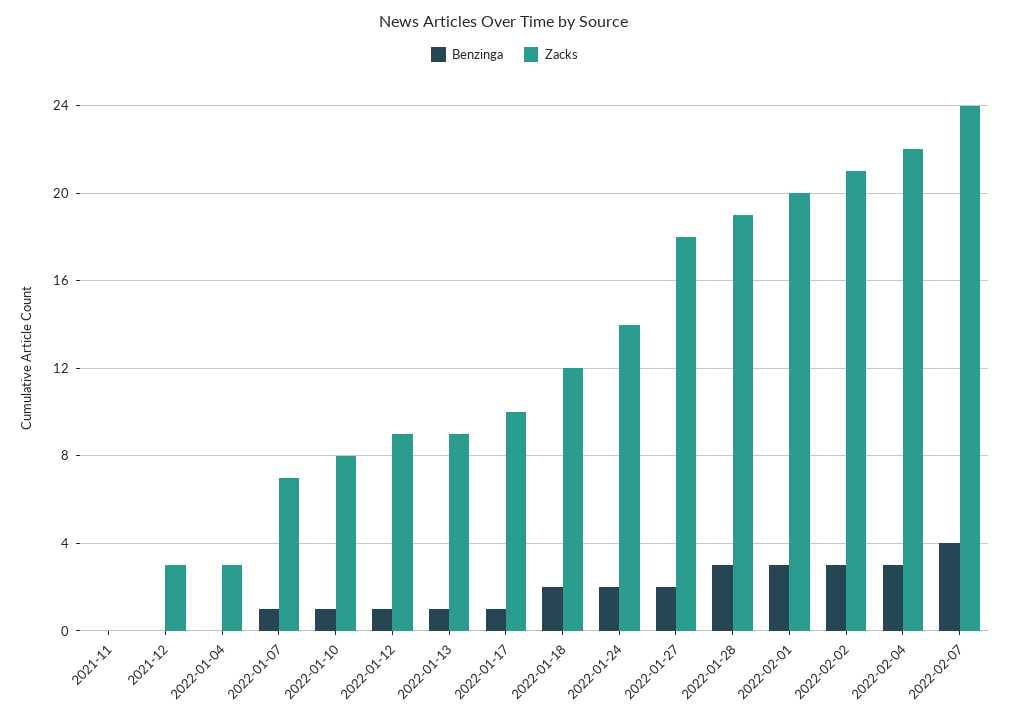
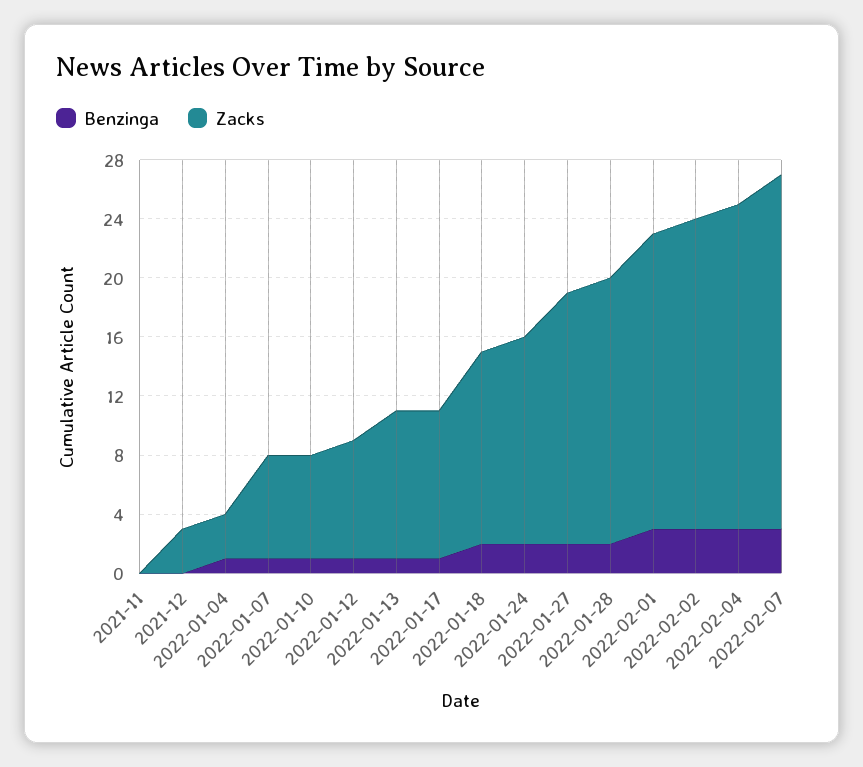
  {
    "Benzinga": {
      "2021-11": 0,
      "2021-12": 0,
-     "2022-01-04": 0,
+     "2022-01-04": 1,
      "2022-01-07": 1,
      "2022-01-10": 1,
      "2022-01-12": 1,
      "2022-01-13": 1,
      "2022-01-17": 1,
      "2022-01-18": 2,
      "2022-01-24": 2,
      "2022-01-27": 2,
-     "2022-01-28": 3,
+     "2022-01-28": 2,
      "2022-02-01": 3,
      "2022-02-02": 3,
      "2022-02-04": 3,
-     "2022-02-07": 4
+     "2022-02-07": 3
    },
    "Zacks": {
      "2021-11": 0,
      "2021-12": 3,
      "2022-01-04": 3,
      "2022-01-07": 7,
-     "2022-01-10": 8,
+     "2022-01-10": 7,
-     "2022-01-12": 9,
+     "2022-01-12": 8,
-     "2022-01-13": 9,
+     "2022-01-13": 10,
      "2022-01-17": 10,
-     "2022-01-18": 12,
+     "2022-01-18": 13,
      "2022-01-24": 14,
-     "2022-01-27": 18,
+     "2022-01-27": 17,
-     "2022-01-28": 19,
+     "2022-01-28": 18,
      "2022-02-01": 20,
      "2022-02-02": 21,
      "2022-02-04": 22,
      "2022-02-07": 24
    }
  }

